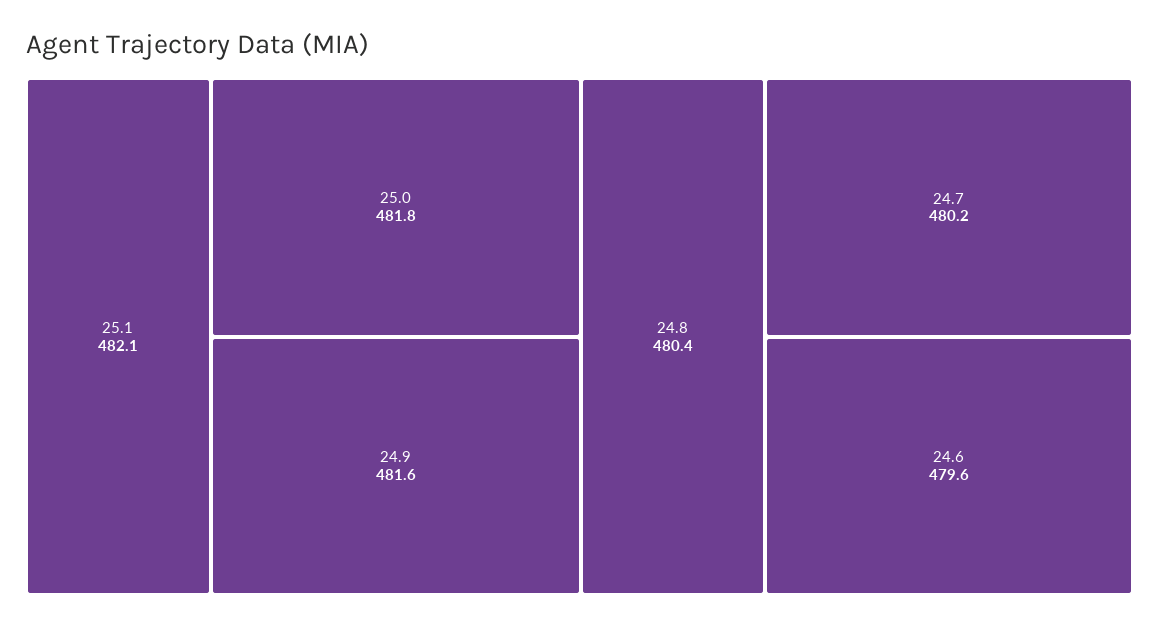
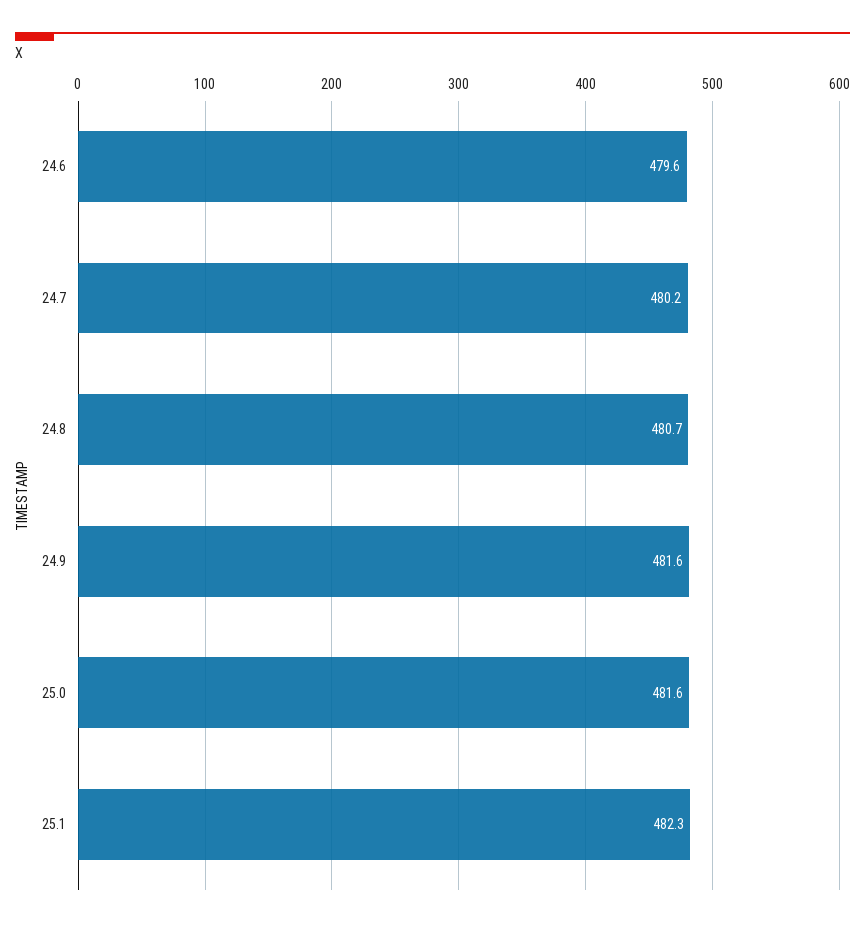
  {
-   "25.1": 482.1,
+   "25.1": 482.3,
-   "25.0": 481.8,
+   "25.0": 481.6,
    "24.9": 481.6,
-   "24.8": 480.4,
+   "24.8": 480.7,
    "24.7": 480.2,
    "24.6": 479.6
  }

